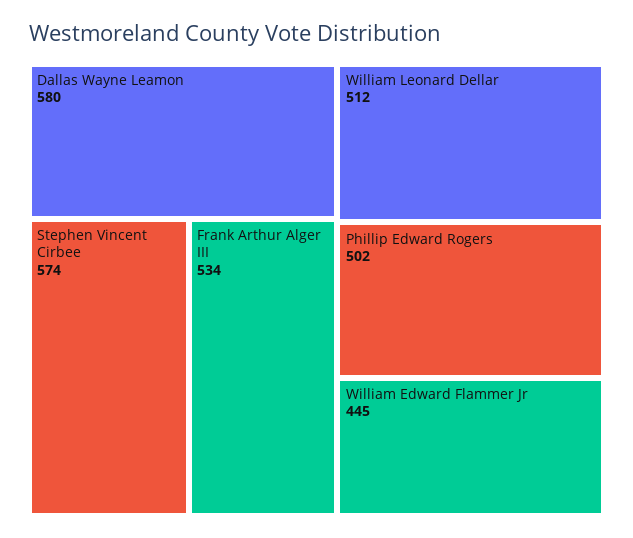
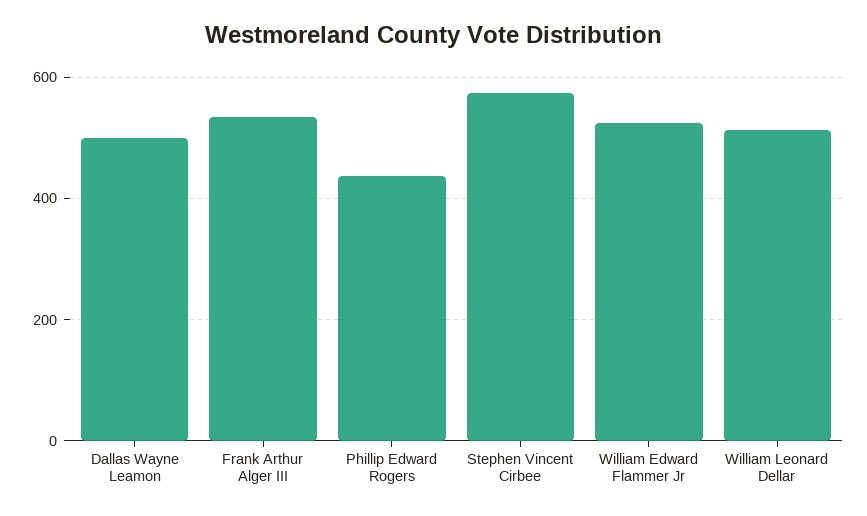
  {
-   "Dallas Wayne Leamon": 580,
+   "Dallas Wayne Leamon": 500,
    "Stephen Vincent Cirbee": 574,
    "Frank Arthur Alger III": 534,
    "William Leonard Dellar": 512,
-   "Phillip Edward Rogers": 502,
+   "Phillip Edward Rogers": 440,
-   "William Edward Flammer Jr": 445
+   "William Edward Flammer Jr": 520
  }

